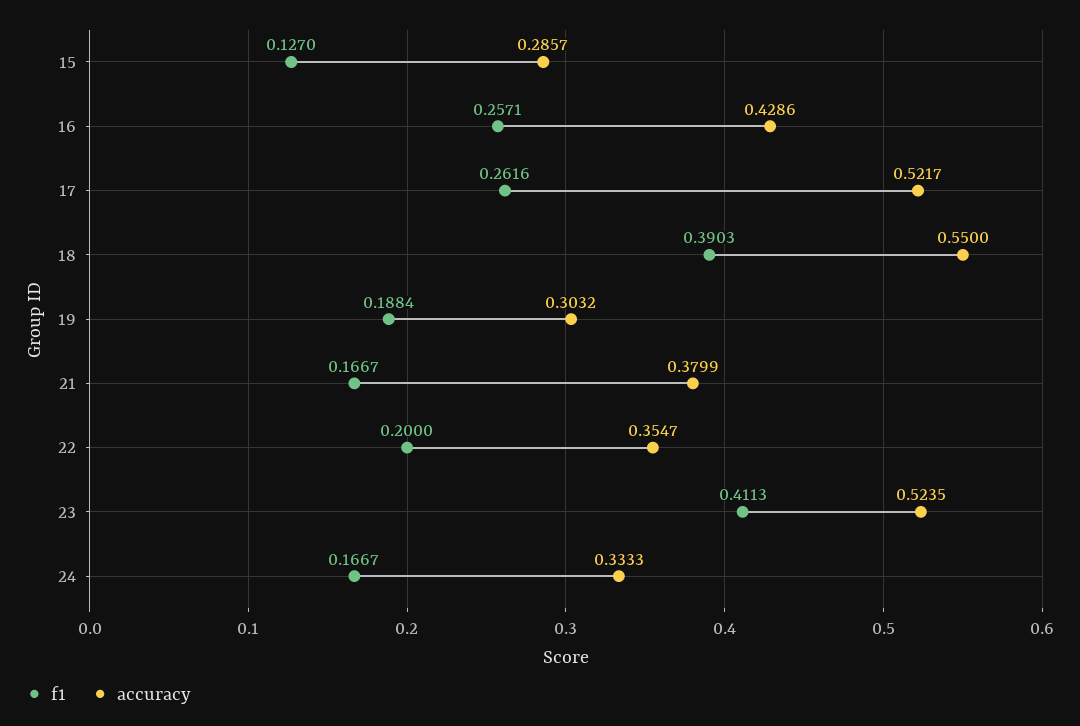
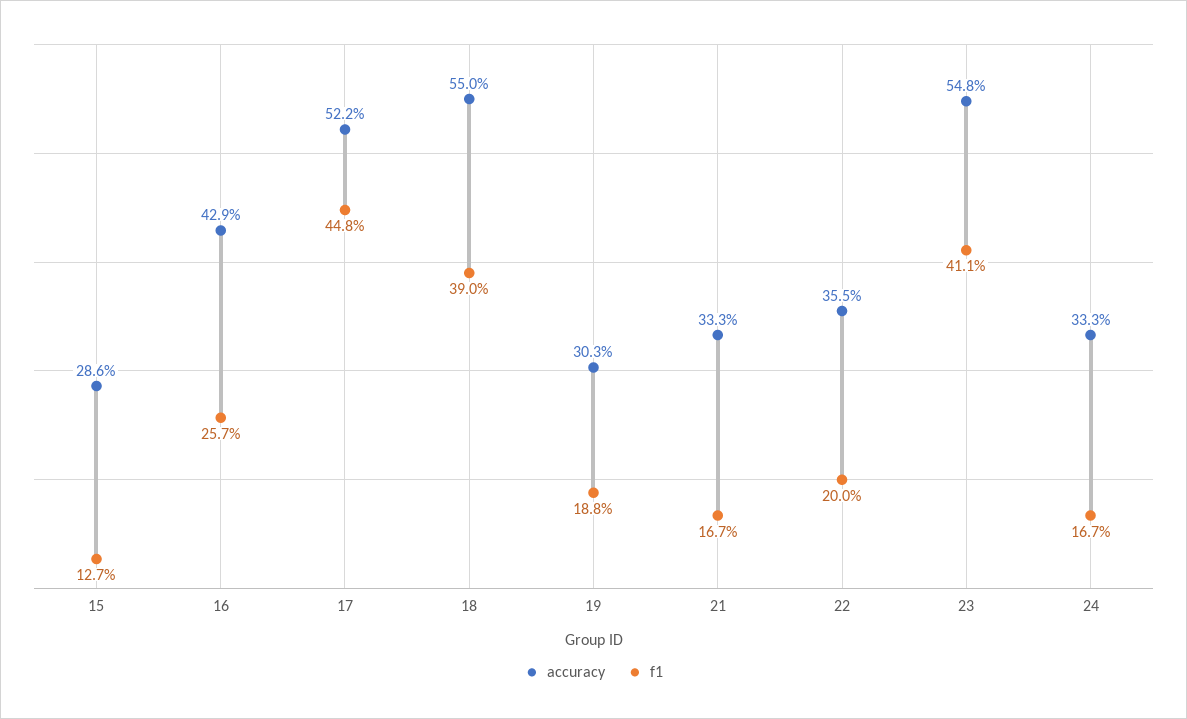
  {
    "f1": {
      "15": 0.127,
      "16": 0.2571,
-     "17": 0.2616,
+     "17": 0.448,
      "18": 0.3903,
      "19": 0.1884,
      "21": 0.1667,
      "22": 0.2,
      "23": 0.4113,
      "24": 0.1667
    },
    "accuracy": {
      "15": 0.2857,
      "16": 0.4286,
      "17": 0.5217,
      "18": 0.55,
      "19": 0.3032,
-     "21": 0.3799,
+     "21": 0.333,
      "22": 0.3547,
-     "23": 0.5235,
+     "23": 0.548,
      "24": 0.3333
    }
  }

